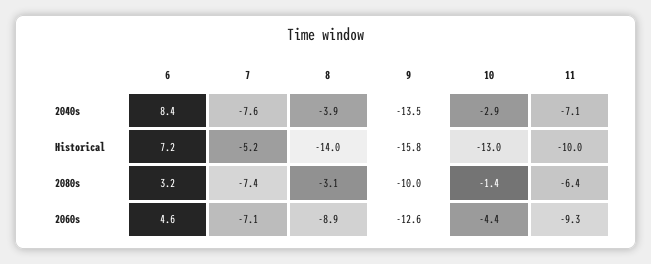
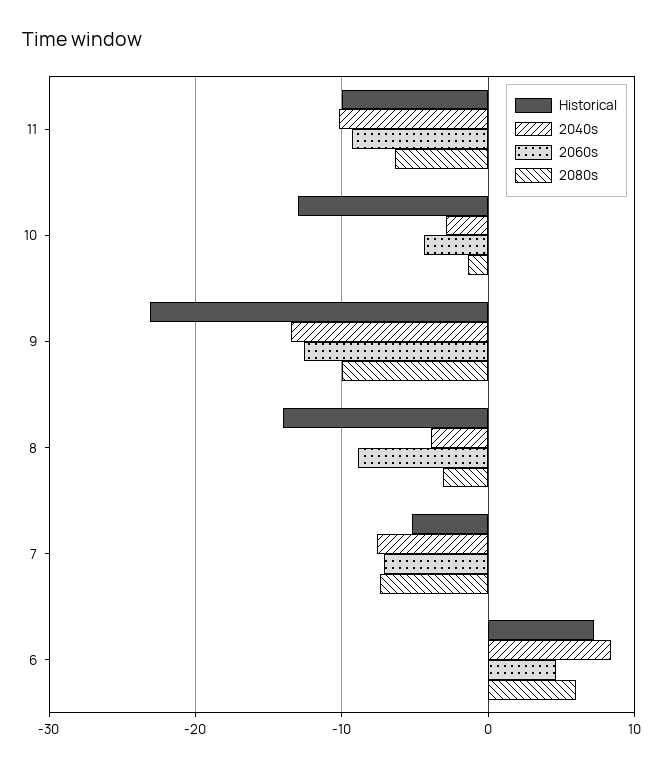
  {
    "2040s": {
      "6": 8.4,
      "7": -7.6,
      "8": -3.9,
      "9": -13.5,
      "10": -2.9,
-     "11": -7.1
+     "11": -10
    },
    "Historical": {
      "6": 7.2,
      "7": -5.2,
      "8": -14,
-     "9": -15.8,
+     "9": -23,
      "10": -13,
      "11": -10
    },
    "2080s": {
-     "6": 3.2,
+     "6": 6,
      "7": -7.4,
      "8": -3.1,
      "9": -10,
      "10": -1.4,
      "11": -6.4
    },
    "2060s": {
      "6": 4.6,
      "7": -7.1,
      "8": -8.9,
      "9": -12.6,
      "10": -4.4,
      "11": -9.3
    }
  }

